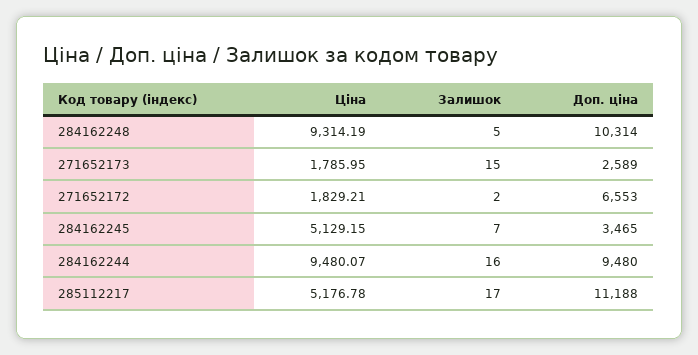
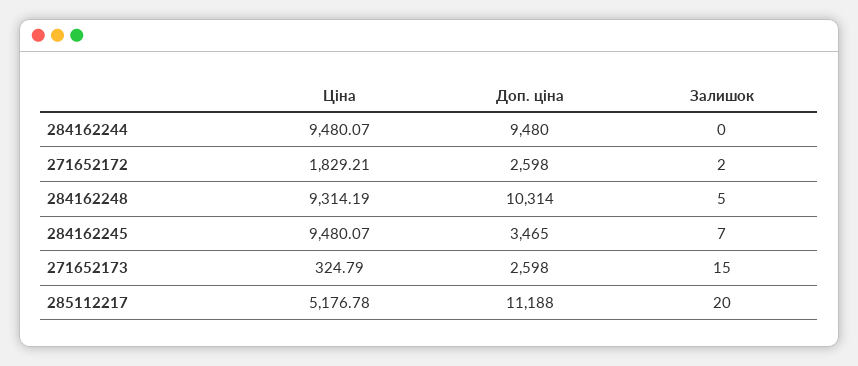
  {
    "Ціна": {
      "284162248": 9314.19,
-     "271652173": 1785.95,
+     "271652173": 324.79,
      "271652172": 1829.21,
-     "284162245": 5129.15,
+     "284162245": 9480.07,
      "284162244": 9480.07,
      "285112217": 5176.78
    },
    "Залишок": {
      "284162248": 5,
      "271652173": 15,
      "271652172": 2,
      "284162245": 7,
-     "284162244": 16,
+     "284162244": 0,
-     "285112217": 17
+     "285112217": 20
    },
    "Доп. ціна": {
      "284162248": 10314,
-     "271652173": 2589,
+     "271652173": 2598,
-     "271652172": 6553,
+     "271652172": 2598,
      "284162245": 3465,
      "284162244": 9480,
      "285112217": 11188
    }
  }

